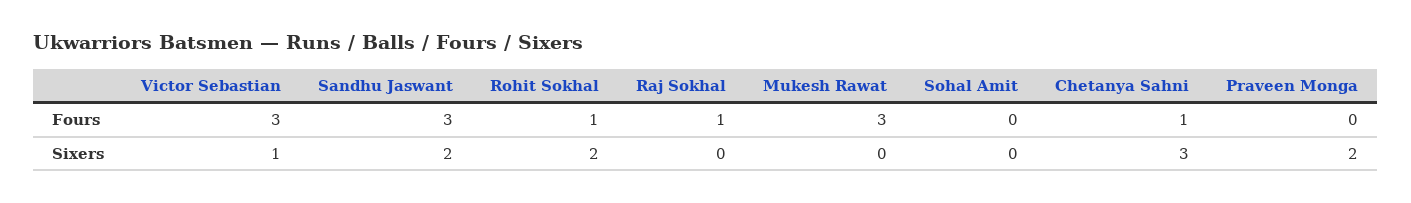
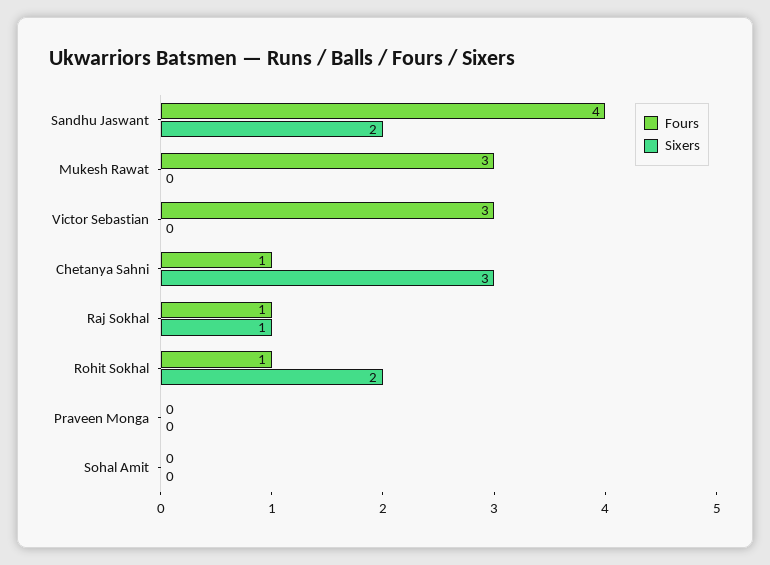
  {
    "Fours": {
      "Victor Sebastian": 3,
-     "Sandhu Jaswant": 3,
+     "Sandhu Jaswant": 4,
      "Rohit Sokhal": 1,
      "Raj Sokhal": 1,
      "Mukesh Rawat": 3,
      "Sohal Amit": 0,
      "Chetanya Sahni": 1,
      "Praveen Monga": 0
    },
    "Sixers": {
-     "Victor Sebastian": 1,
+     "Victor Sebastian": 0,
      "Sandhu Jaswant": 2,
      "Rohit Sokhal": 2,
-     "Raj Sokhal": 0,
+     "Raj Sokhal": 1,
      "Mukesh Rawat": 0,
      "Sohal Amit": 0,
      "Chetanya Sahni": 3,
-     "Praveen Monga": 2
+     "Praveen Monga": 0
    }
  }

